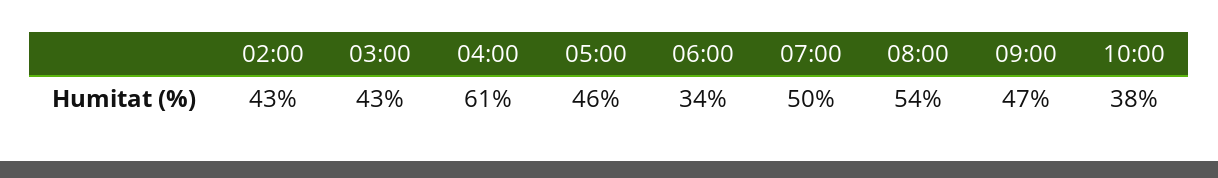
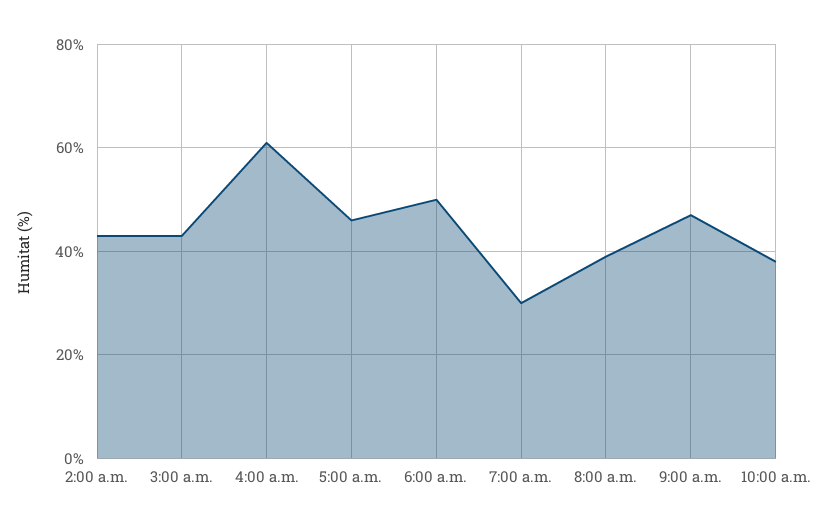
  {
    "02:00": 43,
    "03:00": 43,
    "04:00": 61,
    "05:00": 46,
-   "06:00": 34,
+   "06:00": 50,
-   "07:00": 50,
+   "07:00": 30,
-   "08:00": 54,
+   "08:00": 40,
    "09:00": 47,
    "10:00": 38
  }

